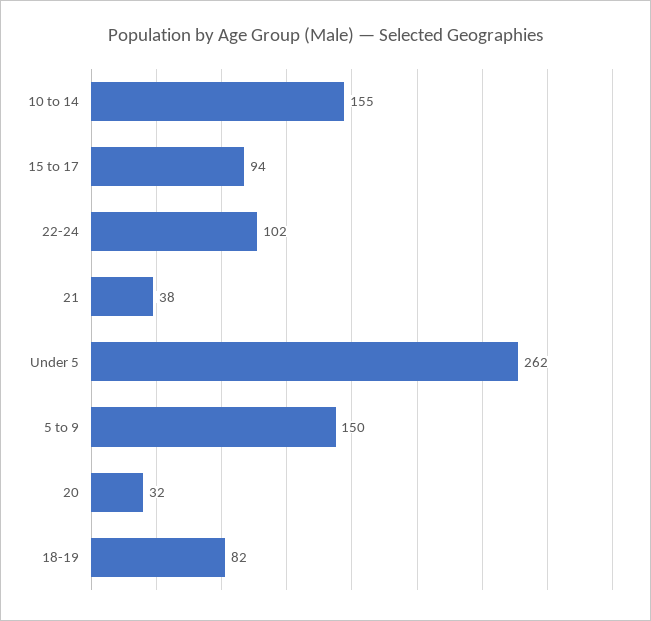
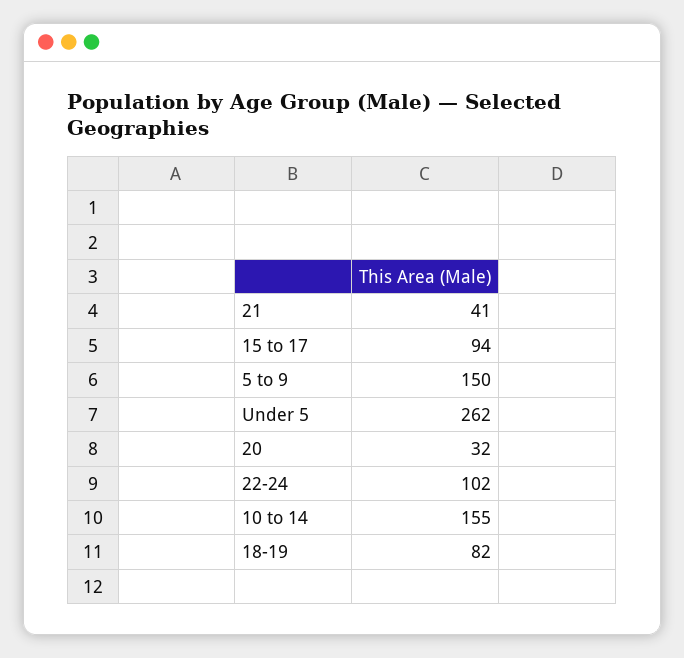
  {
    "10 to 14": 155,
    "15 to 17": 94,
    "22-24": 102,
-   "21": 38,
+   "21": 41,
    "Under 5": 262,
    "5 to 9": 150,
    "20": 32,
    "18-19": 82
  }

